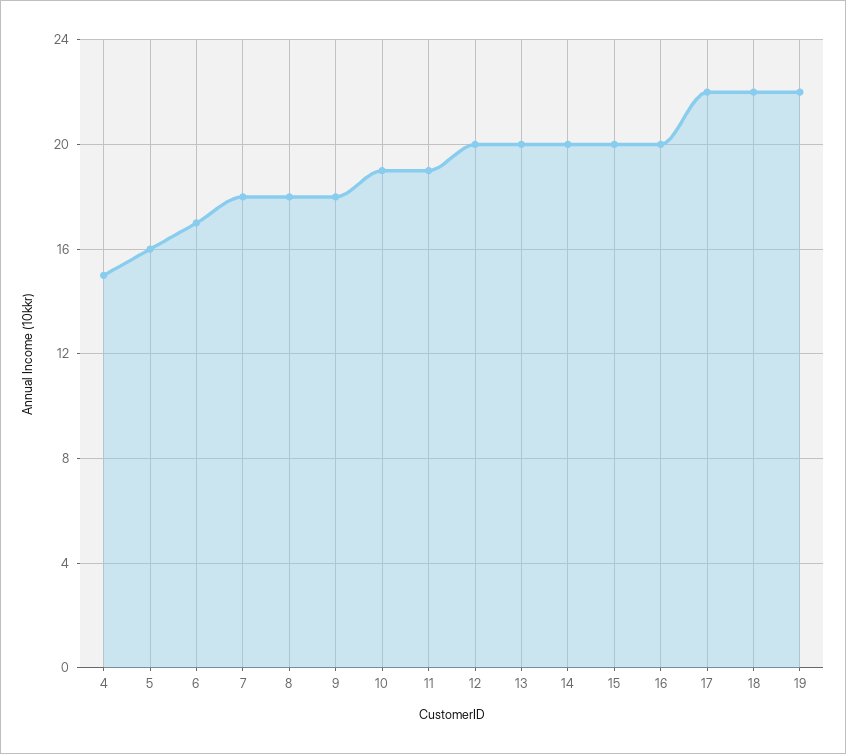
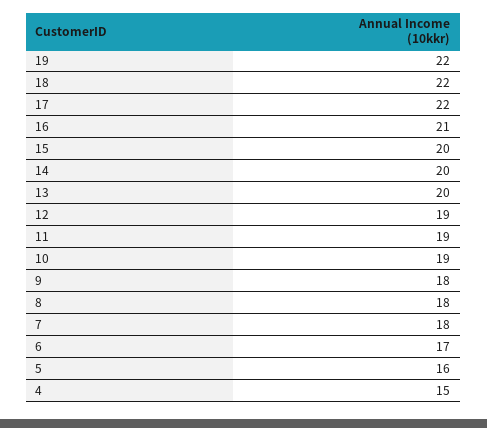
  {
    "4": 15,
    "5": 16,
    "6": 17,
    "7": 18,
    "8": 18,
    "9": 18,
    "10": 19,
    "11": 19,
-   "12": 20,
+   "12": 19,
    "13": 20,
    "14": 20,
    "15": 20,
-   "16": 20,
+   "16": 21,
    "17": 22,
    "18": 22,
    "19": 22
  }

